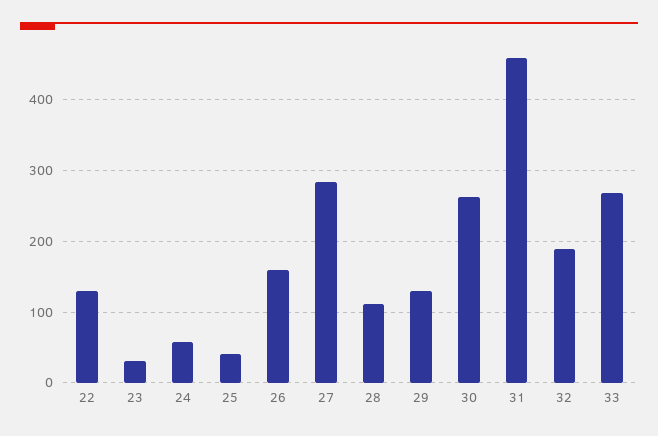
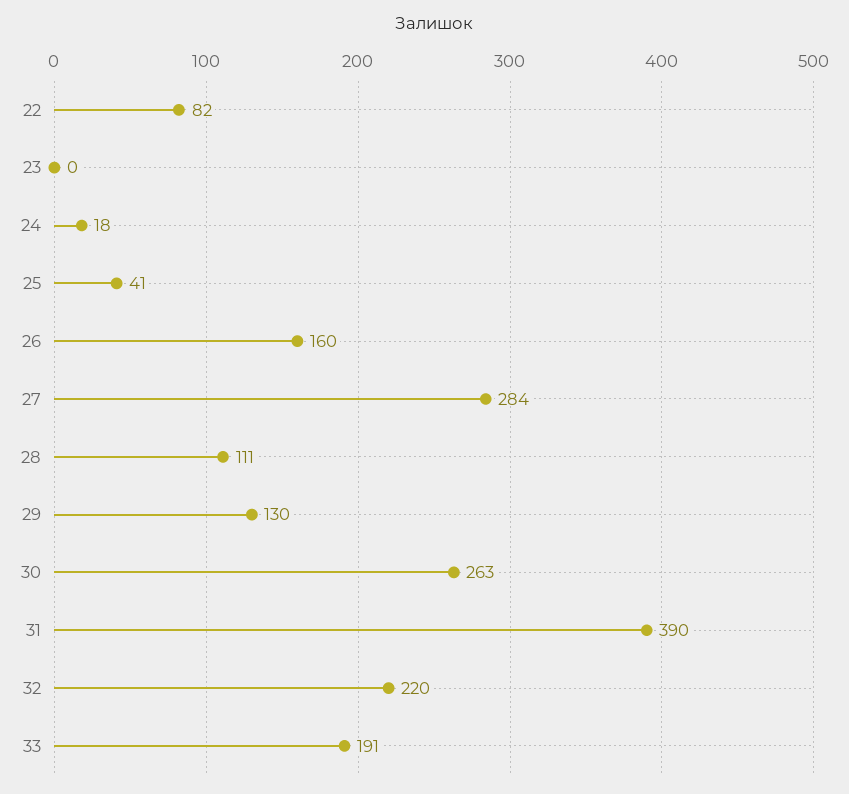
  {
-   "22": 130,
+   "22": 82,
-   "23": 30,
+   "23": 0,
-   "24": 60,
+   "24": 18,
    "25": 41,
    "26": 160,
    "27": 284,
    "28": 111,
    "29": 130,
    "30": 263,
-   "31": 460,
+   "31": 390,
-   "32": 190,
+   "32": 220,
-   "33": 270
+   "33": 191
  }

